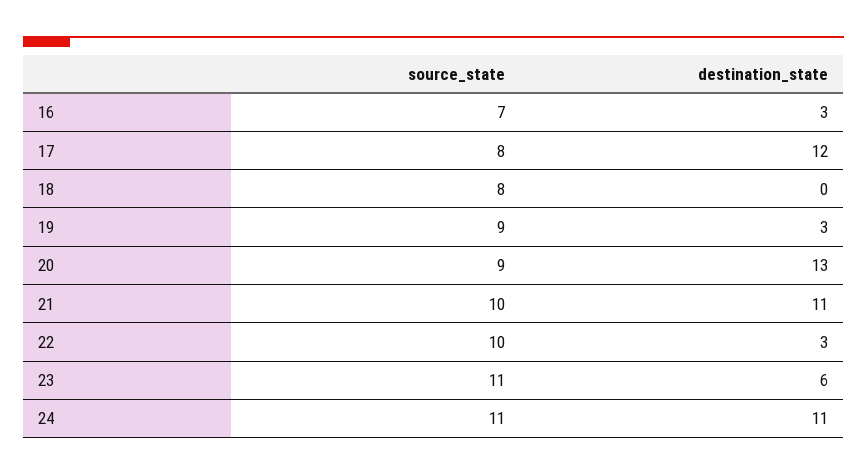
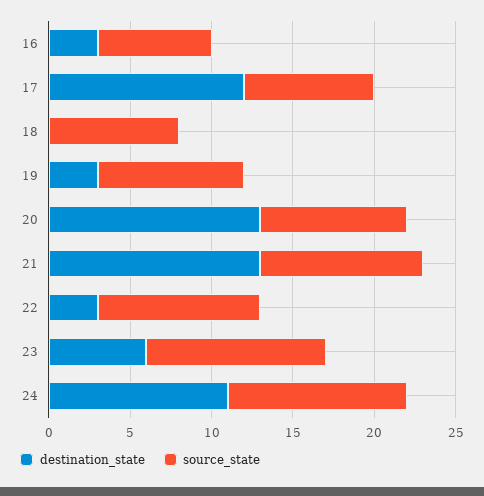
  {
    "source_state": {
      "16": 7,
      "17": 8,
      "18": 8,
      "19": 9,
      "20": 9,
      "21": 10,
      "22": 10,
      "23": 11,
      "24": 11
    },
    "destination_state": {
      "16": 3,
      "17": 12,
      "18": 0,
      "19": 3,
      "20": 13,
-     "21": 11,
+     "21": 13,
      "22": 3,
      "23": 6,
      "24": 11
    }
  }

